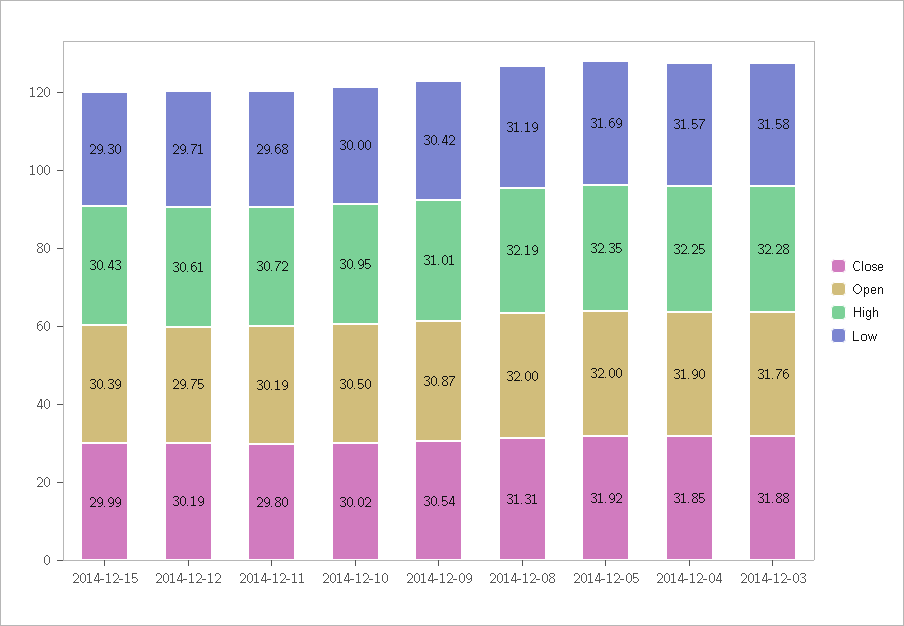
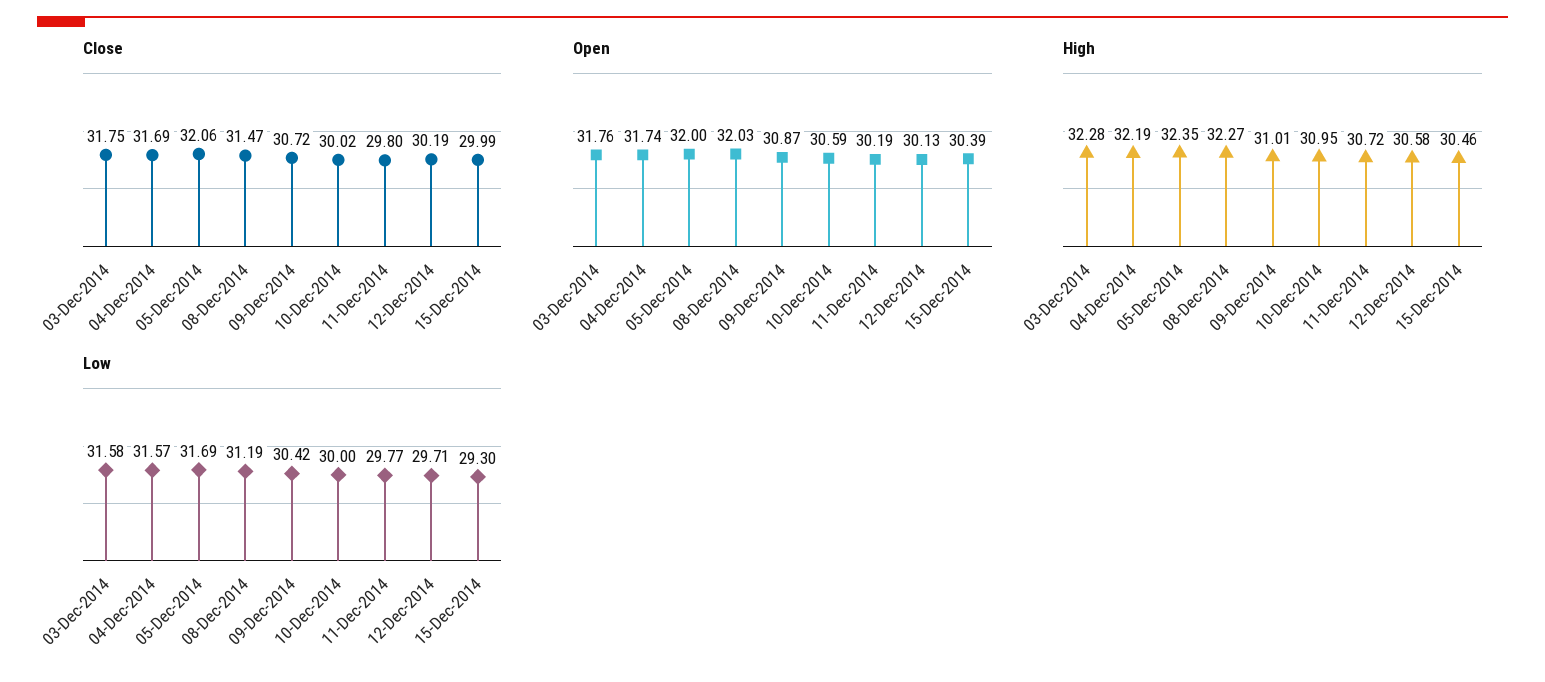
  {
    "Close": {
      "2014-12-15": 29.99,
      "2014-12-12": 30.19,
      "2014-12-11": 29.8,
      "2014-12-10": 30.02,
-     "2014-12-09": 30.54,
+     "2014-12-09": 30.72,
-     "2014-12-08": 31.31,
+     "2014-12-08": 31.47,
-     "2014-12-05": 31.92,
+     "2014-12-05": 32.06,
-     "2014-12-04": 31.85,
+     "2014-12-04": 31.69,
-     "2014-12-03": 31.88
+     "2014-12-03": 31.75
    },
    "Open": {
      "2014-12-15": 30.39,
-     "2014-12-12": 29.75,
+     "2014-12-12": 30.13,
      "2014-12-11": 30.19,
-     "2014-12-10": 30.5,
+     "2014-12-10": 30.59,
      "2014-12-09": 30.87,
-     "2014-12-08": 32,
+     "2014-12-08": 32.03,
      "2014-12-05": 32,
-     "2014-12-04": 31.9,
+     "2014-12-04": 31.74,
      "2014-12-03": 31.76
    },
    "High": {
-     "2014-12-15": 30.43,
+     "2014-12-15": 30.46,
-     "2014-12-12": 30.61,
+     "2014-12-12": 30.58,
      "2014-12-11": 30.72,
      "2014-12-10": 30.95,
      "2014-12-09": 31.01,
-     "2014-12-08": 32.19,
+     "2014-12-08": 32.27,
      "2014-12-05": 32.35,
-     "2014-12-04": 32.25,
+     "2014-12-04": 32.19,
      "2014-12-03": 32.28
    },
    "Low": {
      "2014-12-15": 29.3,
      "2014-12-12": 29.71,
-     "2014-12-11": 29.68,
+     "2014-12-11": 29.77,
      "2014-12-10": 30,
      "2014-12-09": 30.42,
      "2014-12-08": 31.19,
      "2014-12-05": 31.69,
      "2014-12-04": 31.57,
      "2014-12-03": 31.58
    }
  }

